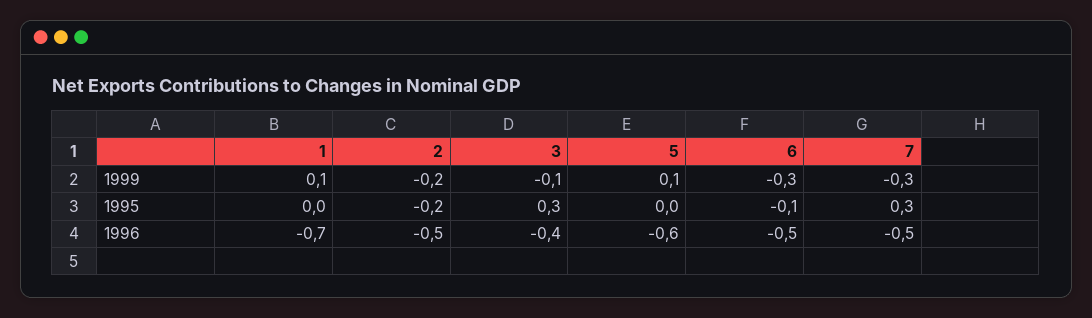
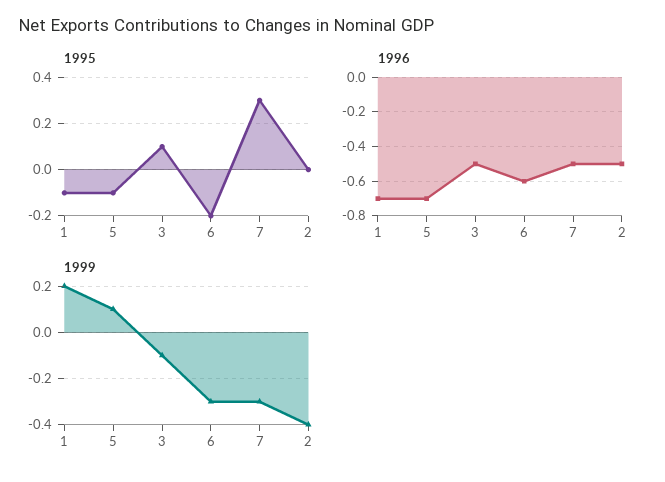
  {
    "1999": {
-     "1": 0.1,
+     "1": 0.2,
-     "2": -0.2,
+     "2": -0.4,
      "3": -0.1,
      "5": 0.1,
      "6": -0.3,
      "7": -0.3
    },
    "1995": {
-     "1": 0,
+     "1": -0.1,
-     "2": -0.2,
+     "2": 0,
-     "3": 0.3,
+     "3": 0.1,
-     "5": 0,
+     "5": -0.1,
-     "6": -0.1,
+     "6": -0.2,
      "7": 0.3
    },
    "1996": {
      "1": -0.7,
      "2": -0.5,
-     "3": -0.4,
+     "3": -0.5,
-     "5": -0.6,
+     "5": -0.7,
-     "6": -0.5,
+     "6": -0.6,
      "7": -0.5
    }
  }

